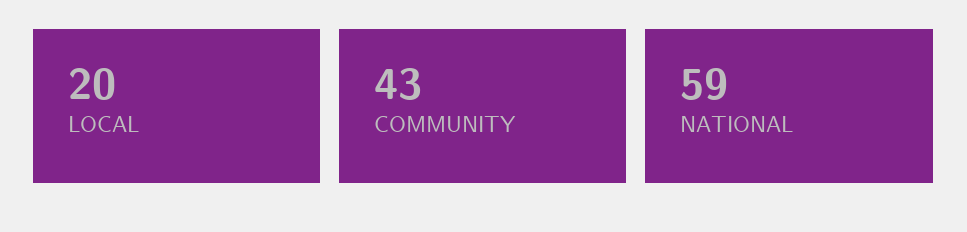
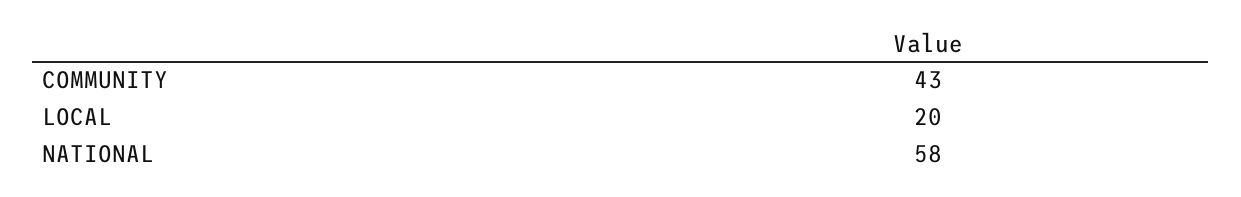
  {
    "LOCAL": 20,
    "COMMUNITY": 43,
-   "NATIONAL": 59
+   "NATIONAL": 58
  }

